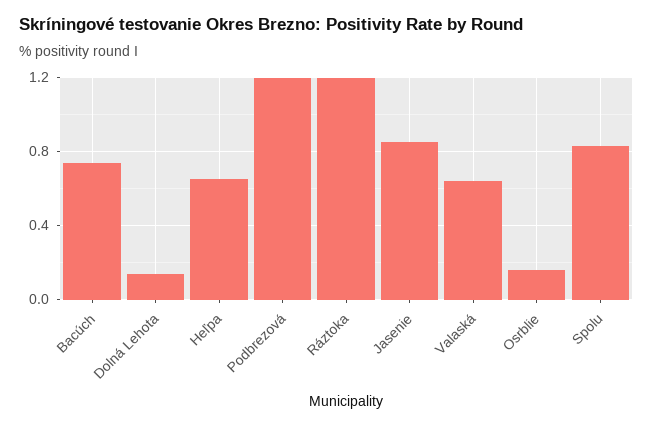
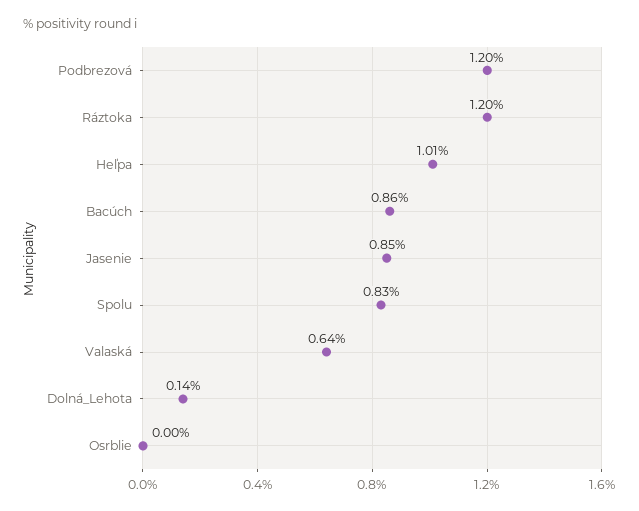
  {
-   "Bacúch": 0.75,
+   "Bacúch": 0.86,
    "Dolná Lehota": 0.14,
-   "Heľpa": 0.65,
+   "Heľpa": 1.01,
    "Podbrezová": 1.2,
    "Ráztoka": 1.2,
    "Jasenie": 0.85,
    "Valaská": 0.64,
-   "Osrblie": 0.15,
+   "Osrblie": 0,
    "Spolu": 0.83
  }

